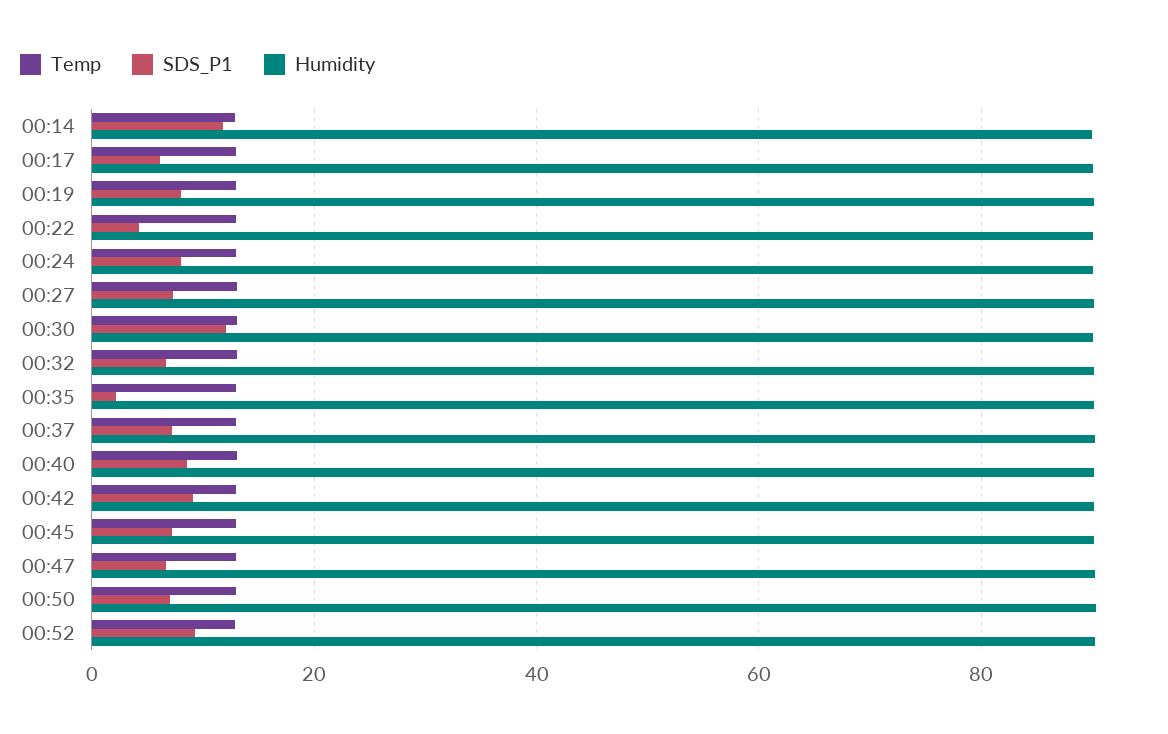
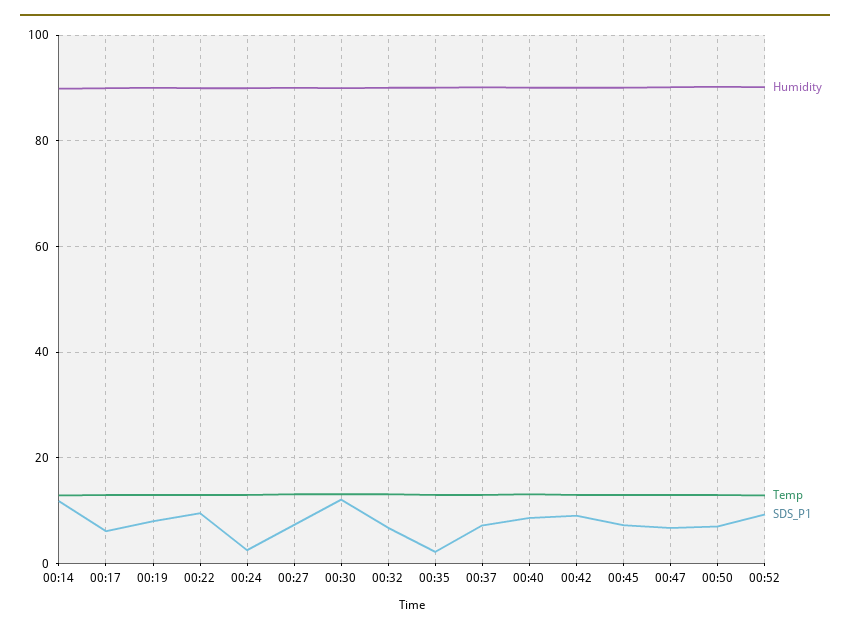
  {
    "Temp": {
      "00:14": 12,
      "00:17": 14,
      "00:19": 14,
      "00:22": 14,
      "00:24": 14,
      "00:27": 14,
      "00:30": 14,
      "00:32": 14,
      "00:35": 14,
      "00:37": 14,
      "00:40": 14,
      "00:42": 14,
      "00:45": 14,
      "00:47": 14,
      "00:50": 14,
      "00:52": 12
    },
    "SDS_P1": {
      "00:14": 12,
      "00:17": 6,
      "00:19": 8,
-     "00:22": 4,
+     "00:22": 10,
-     "00:24": 8,
+     "00:24": 2,
      "00:27": 8,
      "00:30": 12,
      "00:32": 6,
      "00:35": 2,
      "00:37": 8,
      "00:40": 8,
      "00:42": 10,
      "00:45": 8,
      "00:47": 6,
      "00:50": 8,
      "00:52": 10
    },
    "Humidity": {
      "00:14": 90,
      "00:17": 90,
      "00:19": 90,
      "00:22": 90,
      "00:24": 90,
      "00:27": 90,
      "00:30": 90,
      "00:32": 90,
      "00:35": 90,
      "00:37": 90,
      "00:40": 90,
      "00:42": 90,
      "00:45": 90,
      "00:47": 90,
      "00:50": 90,
      "00:52": 90
    }
  }

